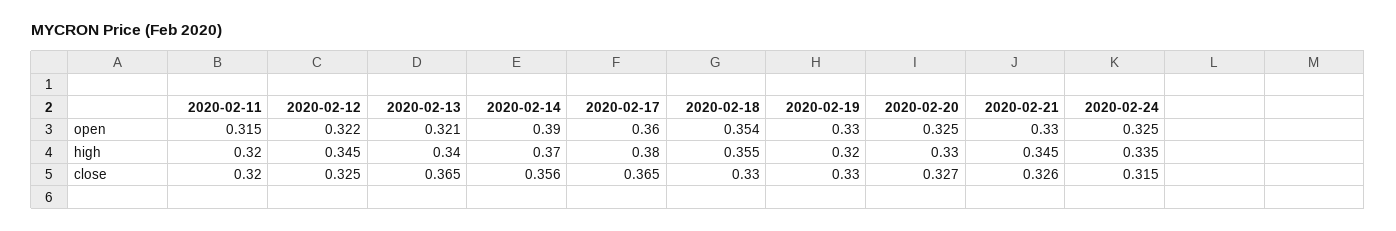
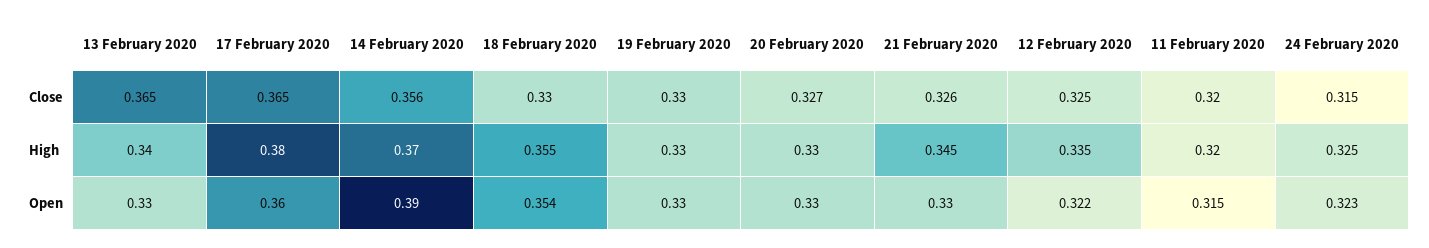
  {
    "2020-02-11": {
      "open": 0.315,
      "high": 0.32,
      "close": 0.32
    },
    "2020-02-12": {
      "open": 0.322,
-     "high": 0.345,
+     "high": 0.335,
      "close": 0.325
    },
    "2020-02-13": {
-     "open": 0.321,
+     "open": 0.33,
      "high": 0.34,
      "close": 0.365
    },
    "2020-02-14": {
      "open": 0.39,
      "high": 0.37,
      "close": 0.356
    },
    "2020-02-17": {
      "open": 0.36,
      "high": 0.38,
      "close": 0.365
    },
    "2020-02-18": {
      "open": 0.354,
      "high": 0.355,
      "close": 0.33
    },
    "2020-02-19": {
      "open": 0.33,
-     "high": 0.32,
+     "high": 0.33,
      "close": 0.33
    },
    "2020-02-20": {
-     "open": 0.325,
+     "open": 0.33,
      "high": 0.33,
      "close": 0.327
    },
    "2020-02-21": {
      "open": 0.33,
      "high": 0.345,
      "close": 0.326
    },
    "2020-02-24": {
-     "open": 0.325,
+     "open": 0.323,
-     "high": 0.335,
+     "high": 0.325,
      "close": 0.315
    }
  }

